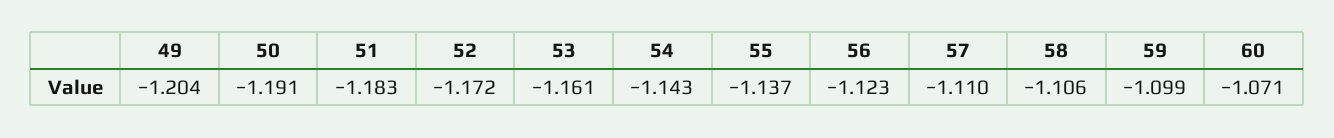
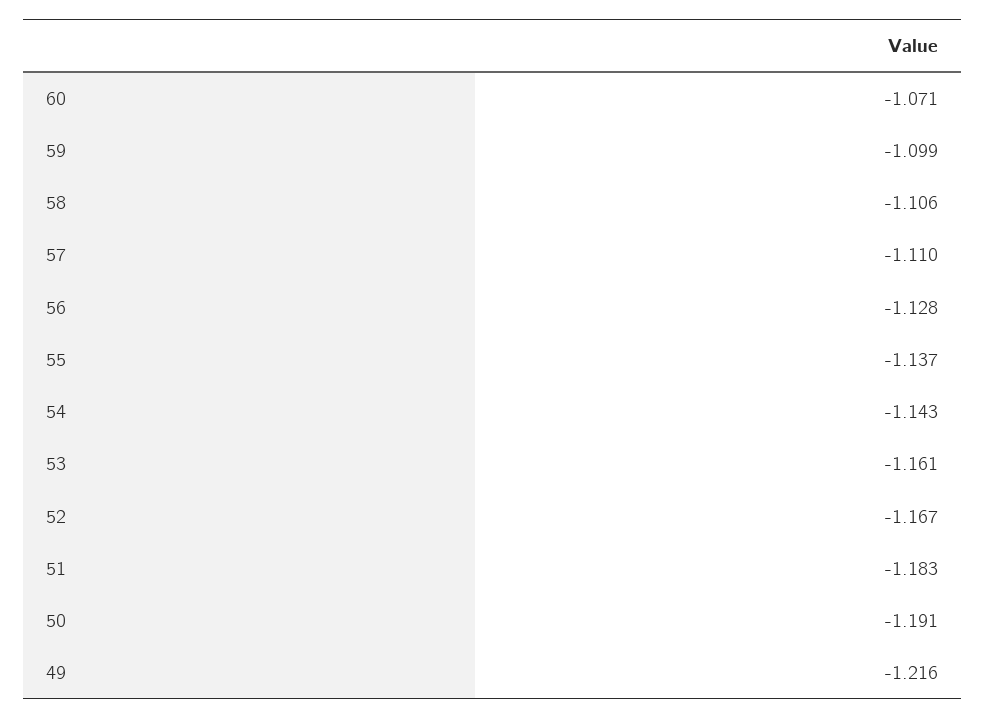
  {
-   "49": -1.204,
+   "49": -1.216,
    "50": -1.191,
    "51": -1.183,
-   "52": -1.172,
+   "52": -1.167,
    "53": -1.161,
    "54": -1.143,
    "55": -1.137,
-   "56": -1.123,
+   "56": -1.128,
    "57": -1.11,
    "58": -1.106,
    "59": -1.099,
    "60": -1.071
  }

